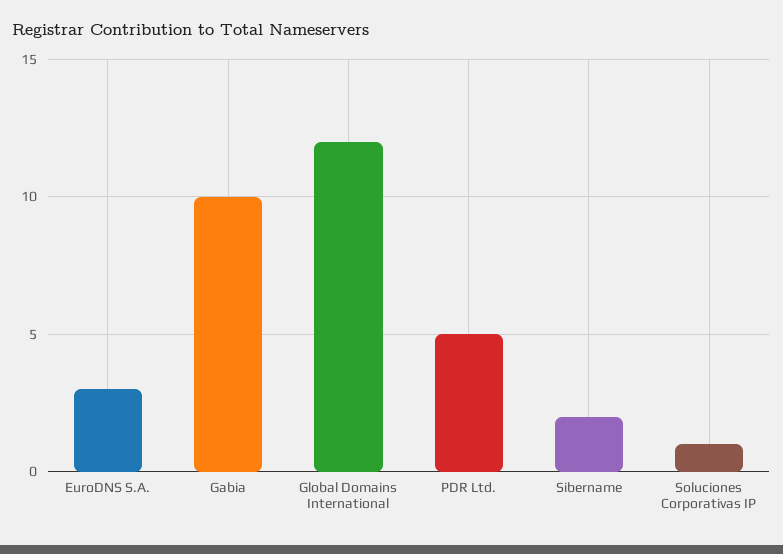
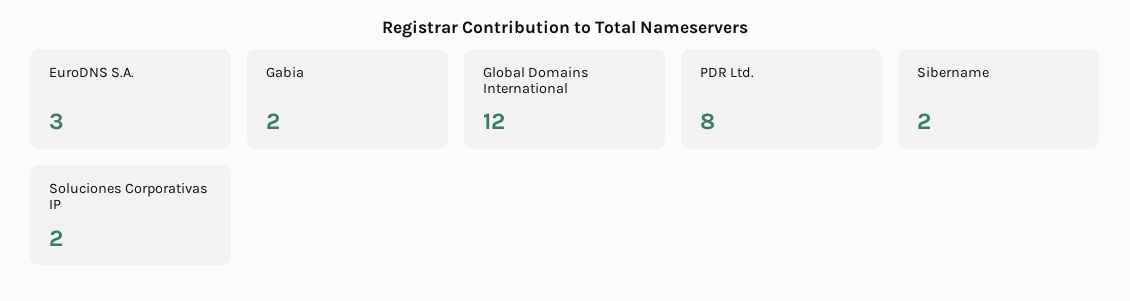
  {
    "EuroDNS S.A.": 3,
-   "Gabia": 10,
+   "Gabia": 2,
    "Global Domains International": 12,
-   "PDR Ltd.": 5,
+   "PDR Ltd.": 8,
    "Sibername": 2,
-   "Soluciones Corporativas IP": 1
+   "Soluciones Corporativas IP": 2
  }

